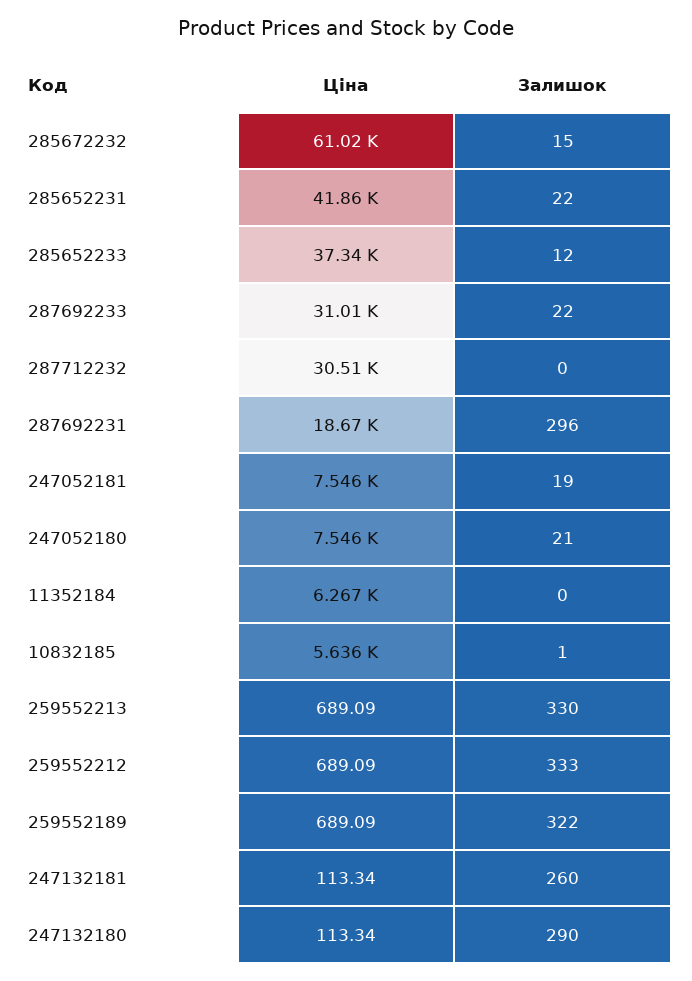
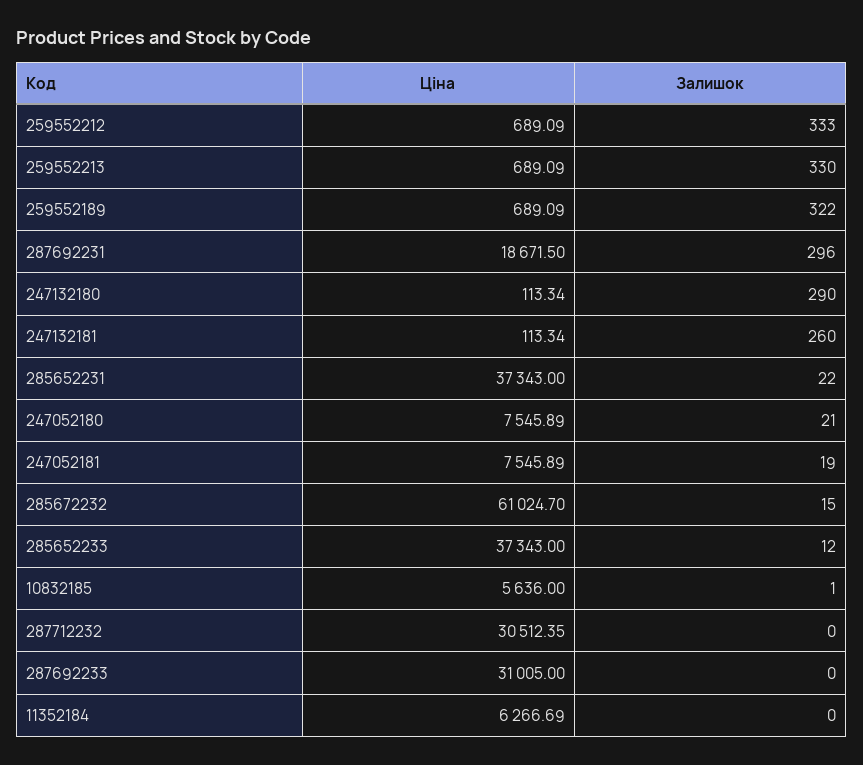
  {
    "Ціна": {
      "285672232": 61024.7,
-     "285652231": 41860,
+     "285652231": 37343,
      "285652233": 37343,
      "287692233": 31005,
      "287712232": 30512.35,
      "287692231": 18671.5,
      "247052181": 7545.89,
      "247052180": 7545.89,
      "11352184": 6266.69,
      "10832185": 5636,
      "259552213": 689.09,
      "259552212": 689.09,
      "259552189": 689.09,
      "247132181": 113.34,
      "247132180": 113.34
    },
    "Залишок": {
      "285672232": 15,
      "285652231": 22,
      "285652233": 12,
-     "287692233": 22,
+     "287692233": 0,
      "287712232": 0,
      "287692231": 296,
      "247052181": 19,
      "247052180": 21,
      "11352184": 0,
      "10832185": 1,
      "259552213": 330,
      "259552212": 333,
      "259552189": 322,
      "247132181": 260,
      "247132180": 290
    }
  }

